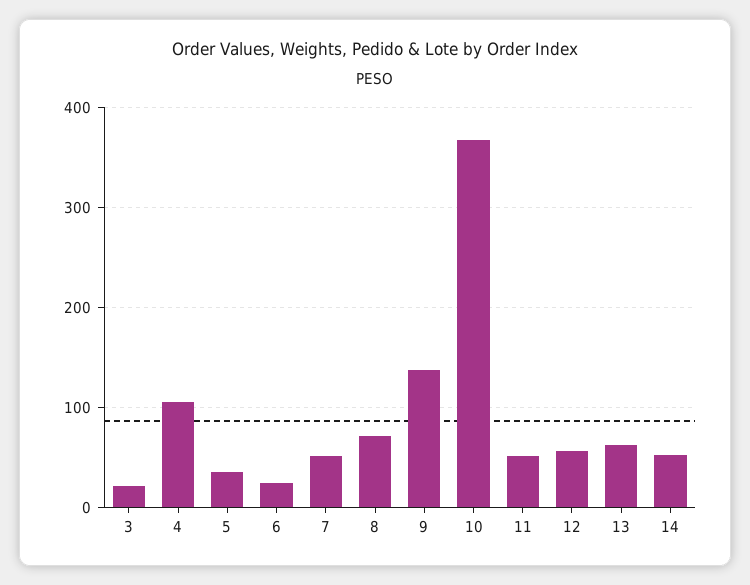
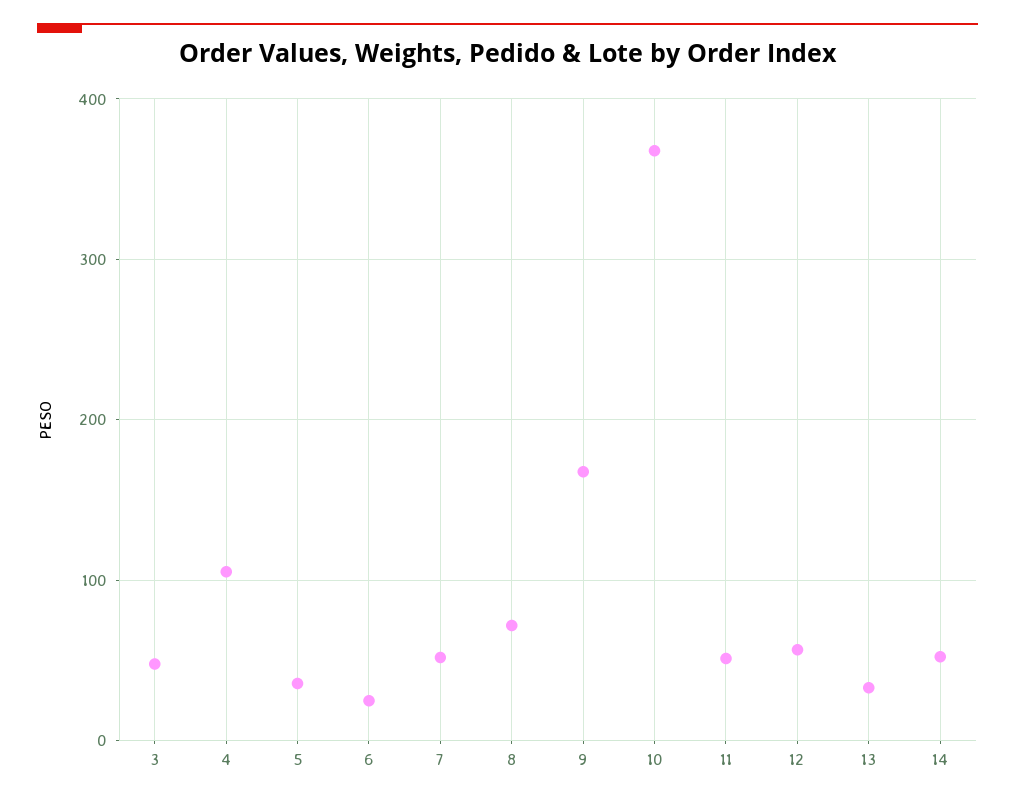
  {
-   "3": 20,
+   "3": 50,
    "4": 110,
    "5": 40,
    "6": 20,
    "7": 50,
    "8": 70,
-   "9": 140,
+   "9": 170,
    "10": 370,
    "11": 50,
    "12": 60,
-   "13": 60,
+   "13": 30,
    "14": 50
  }

